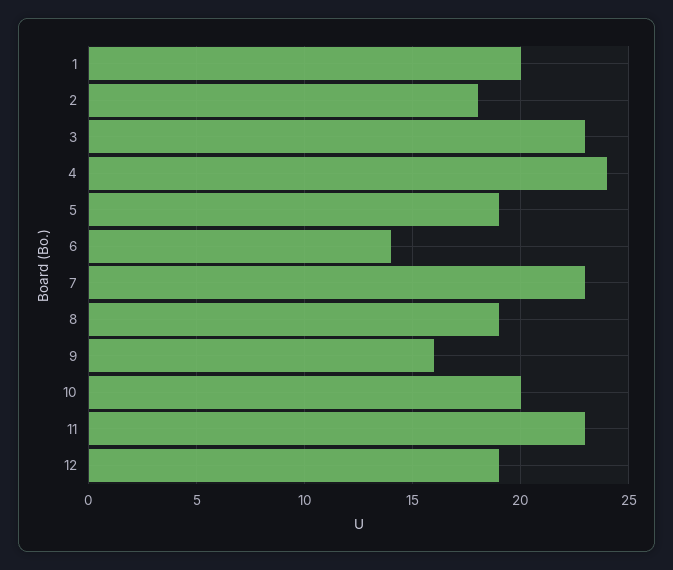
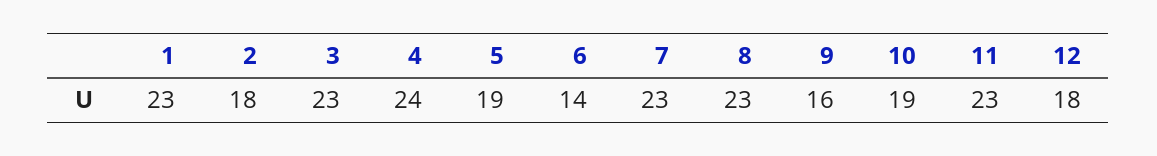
  {
-   "1": 20,
+   "1": 23,
    "2": 18,
    "3": 23,
    "4": 24,
    "5": 19,
    "6": 14,
    "7": 23,
-   "8": 19,
+   "8": 23,
    "9": 16,
-   "10": 20,
+   "10": 19,
    "11": 23,
-   "12": 19
+   "12": 18
  }

